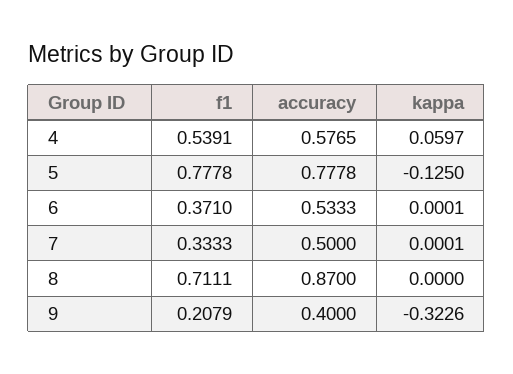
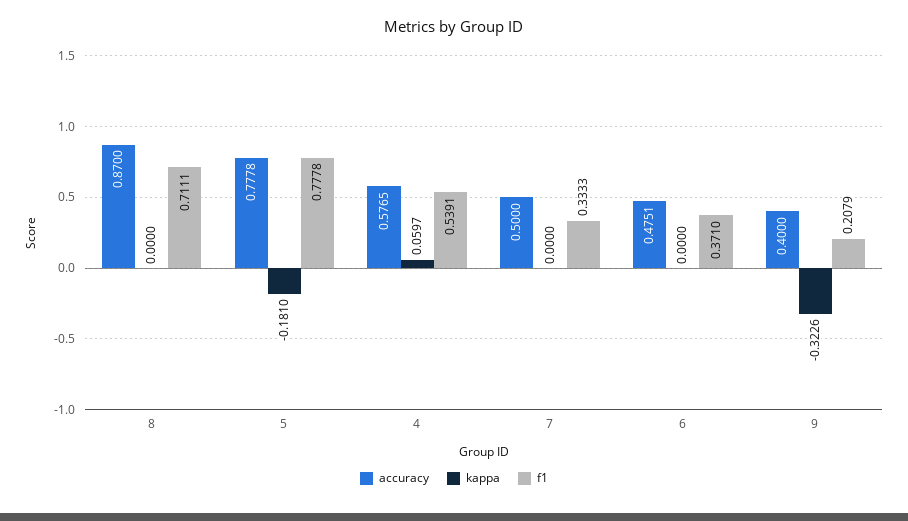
  {
    "f1": {
      "4": 0.5391,
      "5": 0.7778,
      "6": 0.371,
      "7": 0.3333,
      "8": 0.7111,
      "9": 0.2079
    },
    "accuracy": {
      "4": 0.5765,
      "5": 0.7778,
-     "6": 0.5333,
+     "6": 0.4751,
      "7": 0.5,
      "8": 0.87,
      "9": 0.4
    },
    "kappa": {
      "4": 0.0597,
-     "5": -0.125,
+     "5": -0.181,
-     "6": 0.0001,
+     "6": 0,
-     "7": 0.0001,
+     "7": 0,
      "8": 0,
      "9": -0.3226
    }
  }

